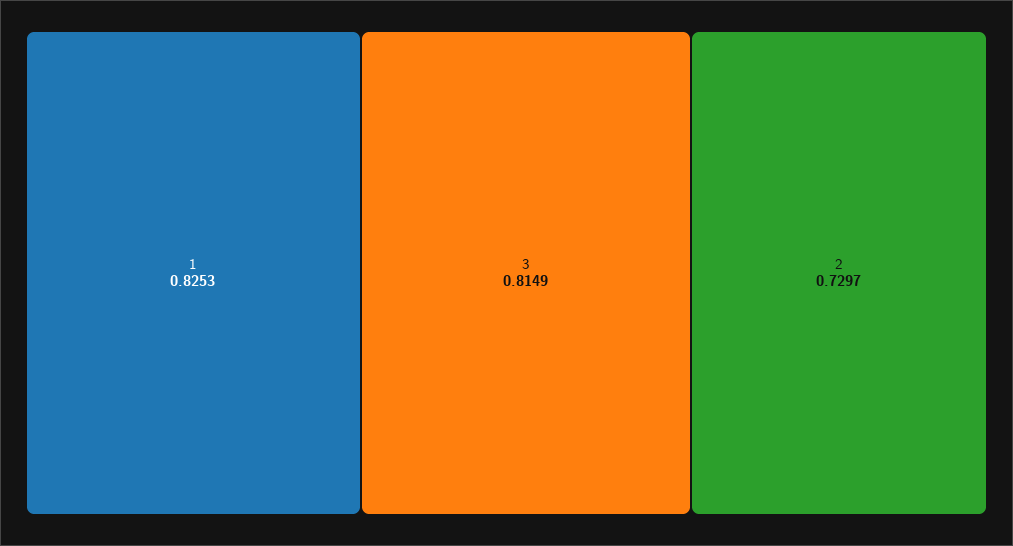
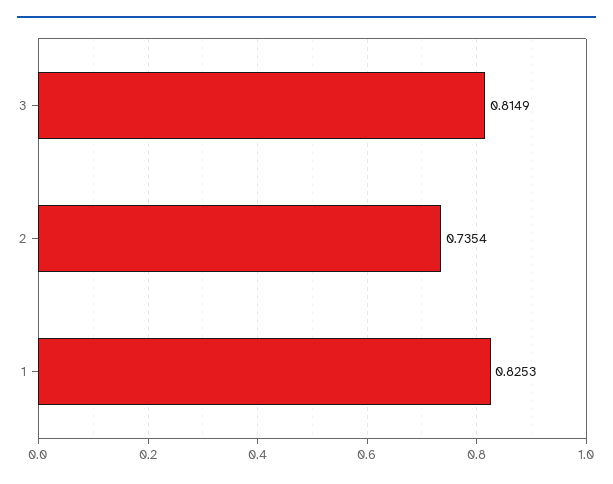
  {
    "1": 0.8253,
    "3": 0.8149,
-   "2": 0.7297
+   "2": 0.7354
  }

